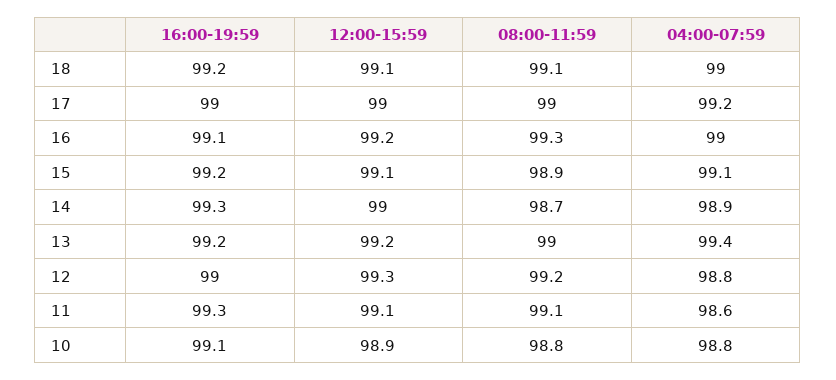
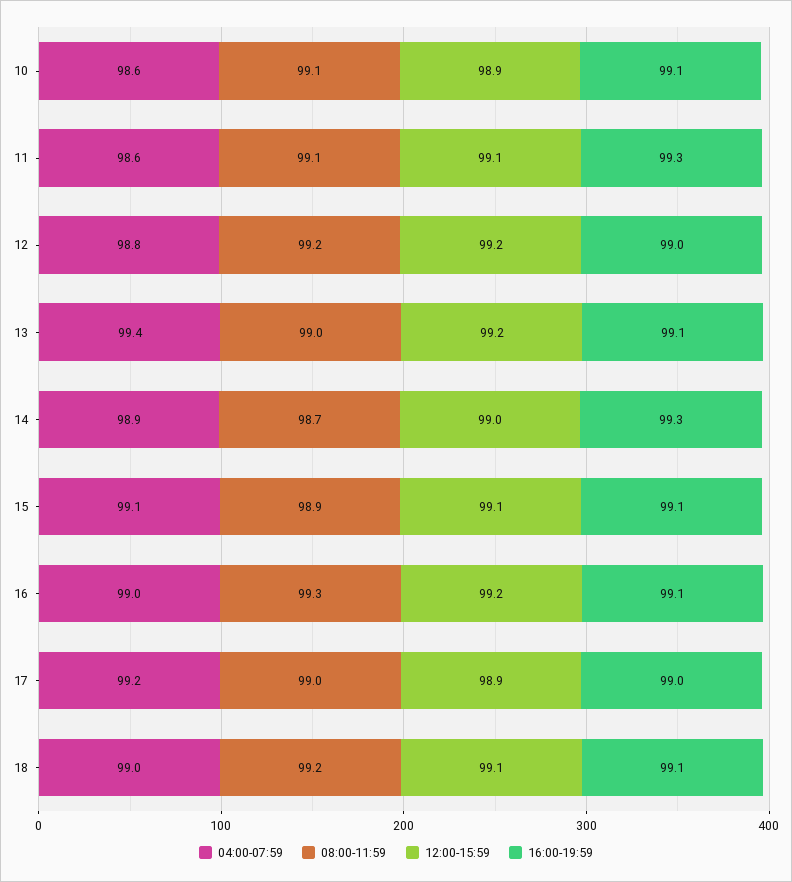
  {
    "16:00-19:59": {
-     "18": 99.2,
+     "18": 99.1,
      "17": 99,
      "16": 99.1,
-     "15": 99.2,
+     "15": 99.1,
      "14": 99.3,
-     "13": 99.2,
+     "13": 99.1,
      "12": 99,
      "11": 99.3,
      "10": 99.1
    },
    "12:00-15:59": {
      "18": 99.1,
-     "17": 99,
+     "17": 98.9,
      "16": 99.2,
      "15": 99.1,
      "14": 99,
      "13": 99.2,
-     "12": 99.3,
+     "12": 99.2,
      "11": 99.1,
      "10": 98.9
    },
    "08:00-11:59": {
-     "18": 99.1,
+     "18": 99.2,
      "17": 99,
      "16": 99.3,
      "15": 98.9,
      "14": 98.7,
      "13": 99,
      "12": 99.2,
      "11": 99.1,
-     "10": 98.8
+     "10": 99.1
    },
    "04:00-07:59": {
      "18": 99,
      "17": 99.2,
      "16": 99,
      "15": 99.1,
      "14": 98.9,
      "13": 99.4,
      "12": 98.8,
      "11": 98.6,
-     "10": 98.8
+     "10": 98.6
    }
  }

